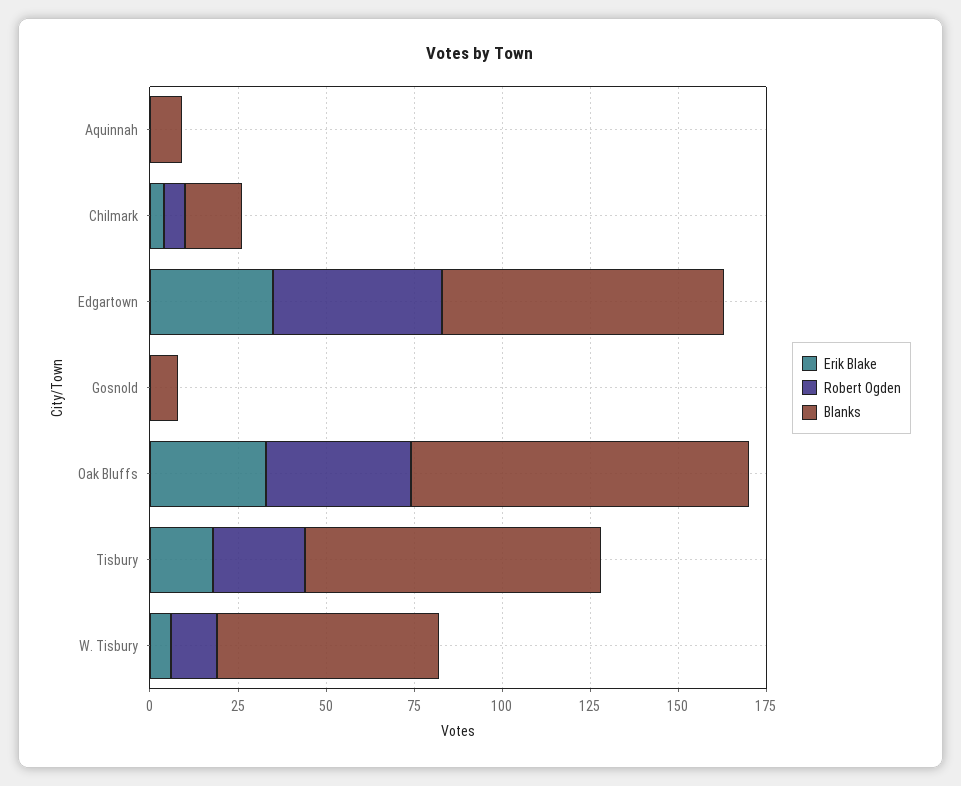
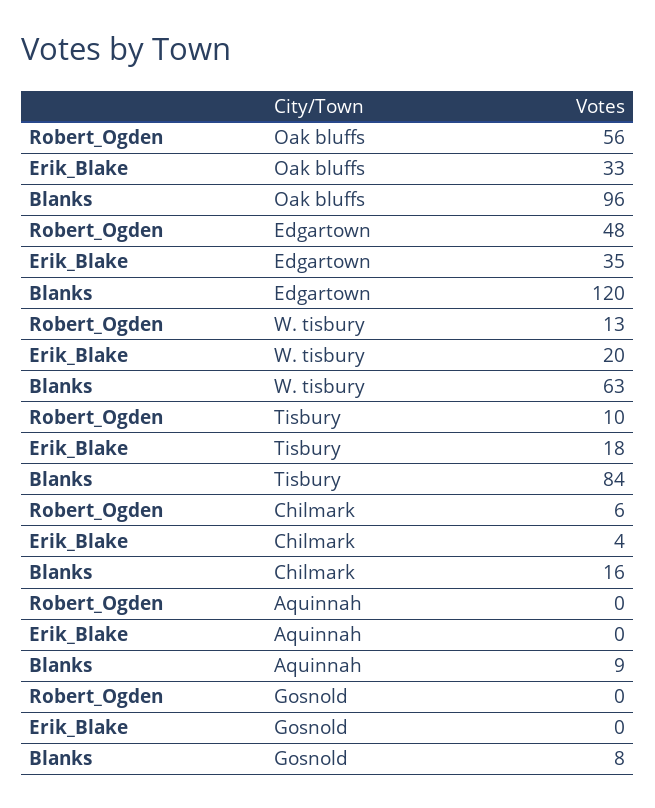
  {
    "Erik Blake": {
      "Aquinnah": 0,
      "Chilmark": 4,
      "Edgartown": 35,
      "Gosnold": 0,
      "Oak Bluffs": 33,
      "Tisbury": 18,
-     "W. Tisbury": 5
+     "W. Tisbury": 20
    },
    "Robert Ogden": {
      "Aquinnah": 0,
      "Chilmark": 6,
      "Edgartown": 48,
      "Gosnold": 0,
-     "Oak Bluffs": 40,
+     "Oak Bluffs": 56,
-     "Tisbury": 25,
+     "Tisbury": 10,
      "W. Tisbury": 13
    },
    "Blanks": {
      "Aquinnah": 9,
      "Chilmark": 16,
-     "Edgartown": 80,
+     "Edgartown": 120,
      "Gosnold": 8,
      "Oak Bluffs": 96,
      "Tisbury": 84,
      "W. Tisbury": 63
    }
  }

